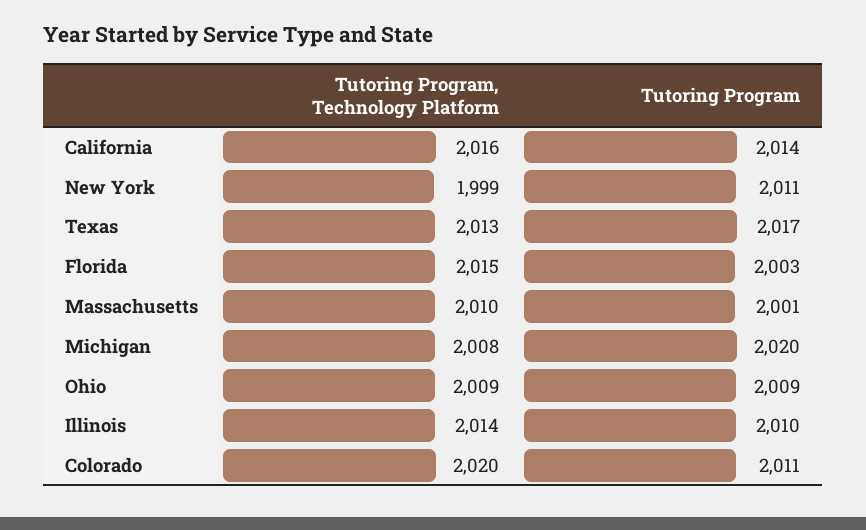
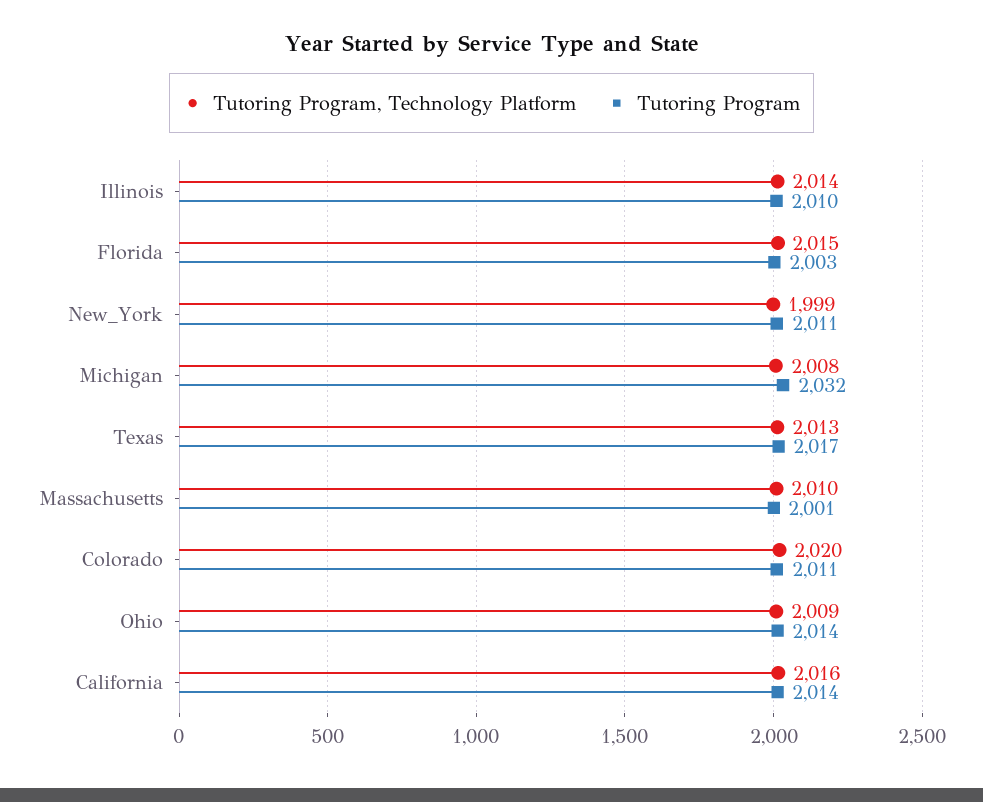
  {
    "Tutoring Program, Technology Platform": {
      "California": 2016,
      "New York": 1999,
      "Texas": 2013,
      "Florida": 2015,
      "Massachusetts": 2010,
      "Michigan": 2008,
      "Ohio": 2009,
      "Illinois": 2014,
      "Colorado": 2020
    },
    "Tutoring Program": {
      "California": 2014,
      "New York": 2011,
      "Texas": 2017,
      "Florida": 2003,
      "Massachusetts": 2001,
-     "Michigan": 2020,
+     "Michigan": 2032,
-     "Ohio": 2009,
+     "Ohio": 2014,
      "Illinois": 2010,
      "Colorado": 2011
    }
  }

